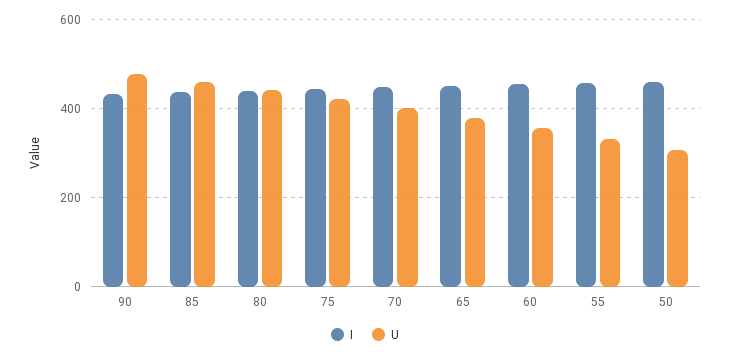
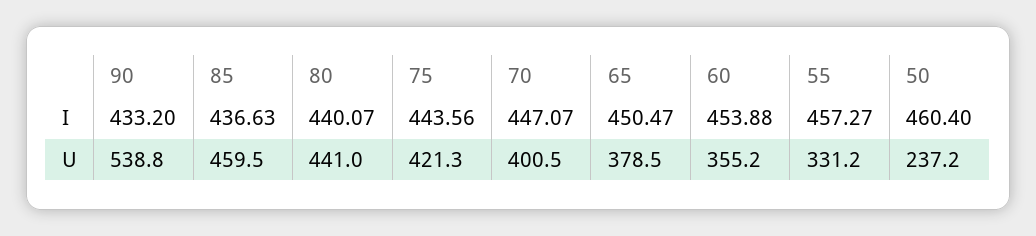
  {
    "I": {
      "90": 433.2,
      "85": 436.63,
      "80": 440.07,
      "75": 443.56,
      "70": 447.07,
      "65": 450.47,
      "60": 453.88,
      "55": 457.27,
      "50": 460.4
    },
    "U": {
-     "90": 480,
+     "90": 538.8,
      "85": 459.5,
      "80": 441,
      "75": 421.3,
      "70": 400.5,
      "65": 378.5,
      "60": 355.2,
      "55": 331.2,
-     "50": 300
+     "50": 237.2
    }
  }

